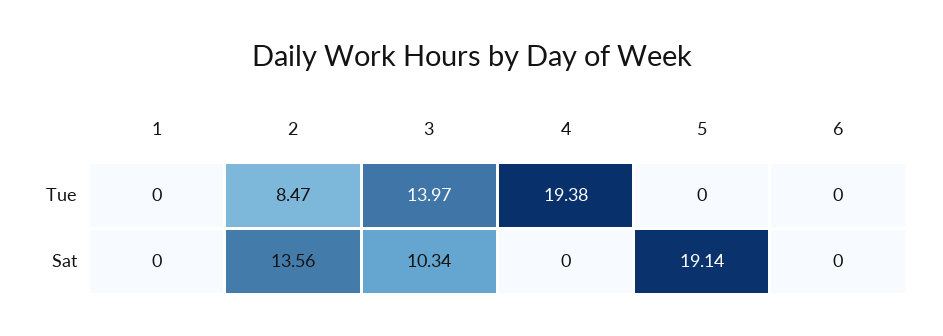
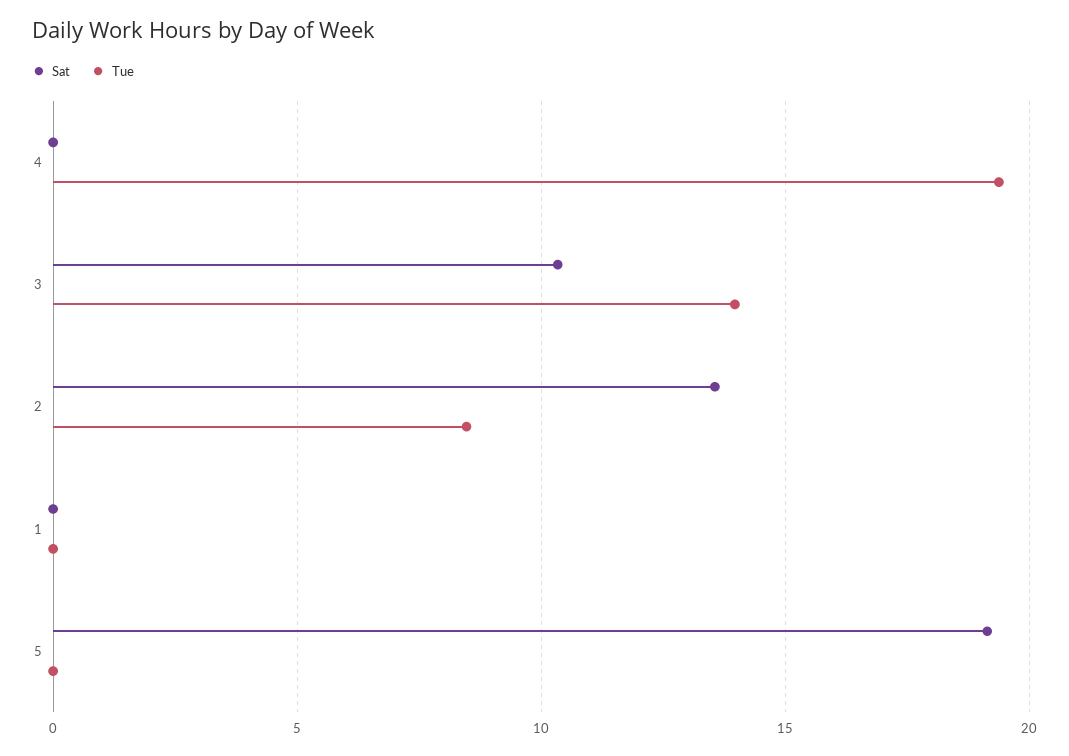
  {
    "Tue": {
      "1": 0,
      "2": 8.47,
      "3": 13.97,
      "4": 19.38,
-     "5": 0,
+     "5": 0
-     "6": 0
    },
    "Sat": {
      "1": 0,
      "2": 13.56,
      "3": 10.34,
      "4": 0,
-     "5": 19.14,
+     "5": 19.14
-     "6": 0
    }
  }

